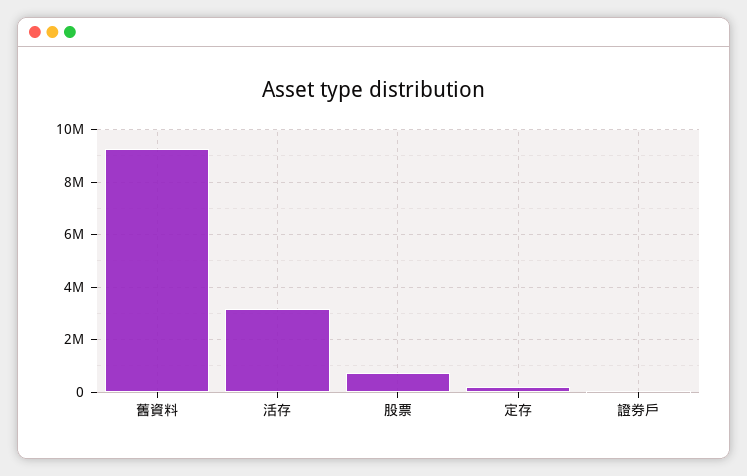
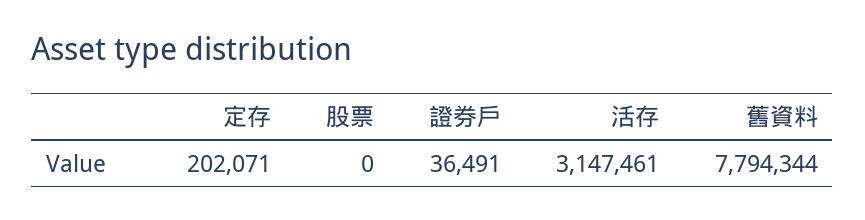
  {
-   "舊資料": 9250000,
+   "舊資料": 7794344,
    "活存": 3147461,
-   "股票": 750000,
+   "股票": 0,
    "定存": 202071,
    "證券戶": 36491
  }

